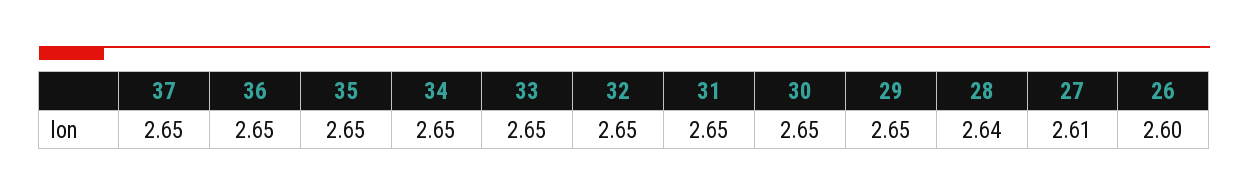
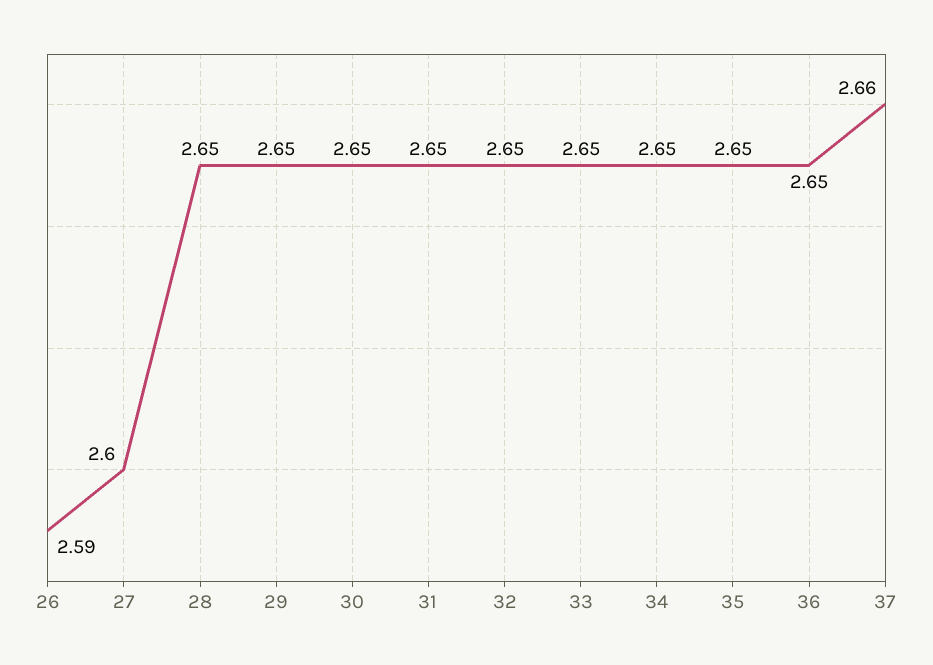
  {
-   "37": 2.65,
+   "37": 2.66,
    "36": 2.65,
    "35": 2.65,
    "34": 2.65,
    "33": 2.65,
    "32": 2.65,
    "31": 2.65,
    "30": 2.65,
    "29": 2.65,
-   "28": 2.64,
+   "28": 2.65,
-   "27": 2.61,
+   "27": 2.6,
-   "26": 2.6
+   "26": 2.59
  }

